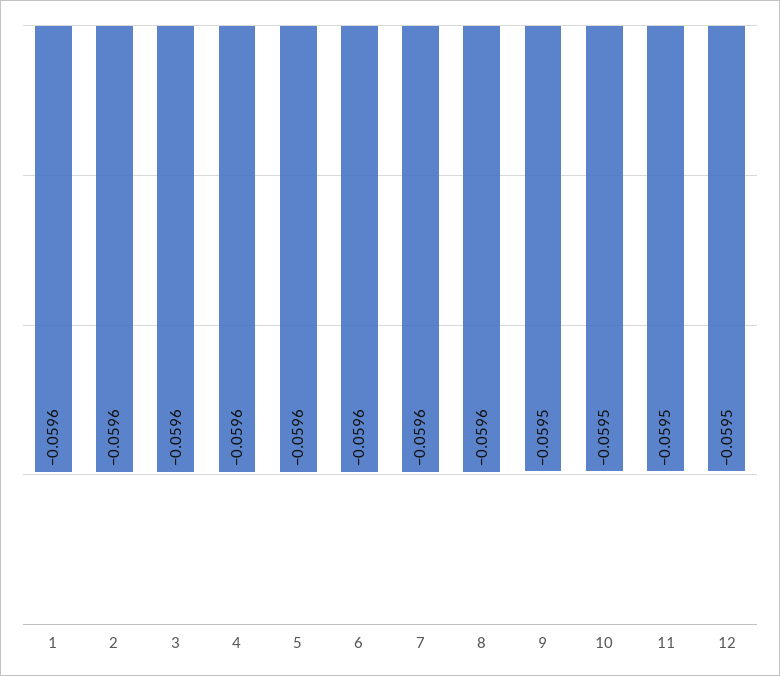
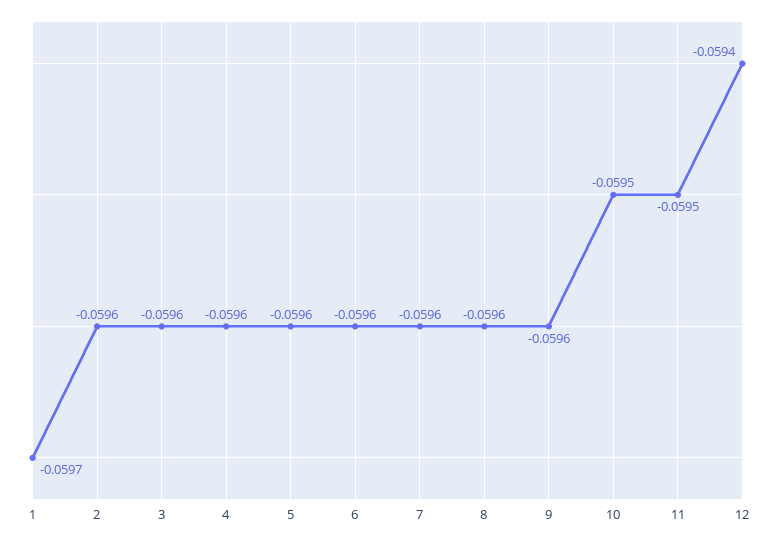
  {
-   "1": -0.0596,
+   "1": -0.0597,
    "2": -0.0596,
    "3": -0.0596,
    "4": -0.0596,
    "5": -0.0596,
    "6": -0.0596,
    "7": -0.0596,
    "8": -0.0596,
-   "9": -0.0595,
+   "9": -0.0596,
    "10": -0.0595,
    "11": -0.0595,
-   "12": -0.0595
+   "12": -0.0594
  }

